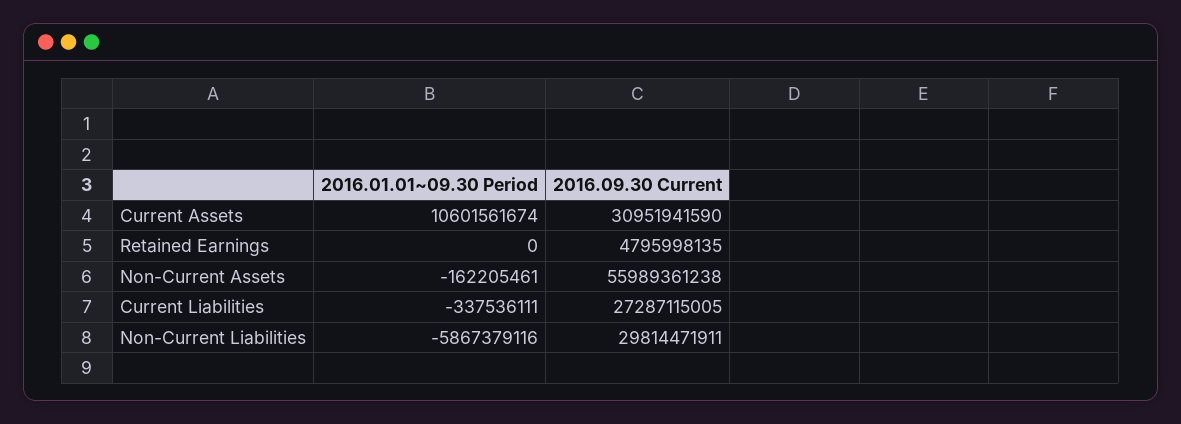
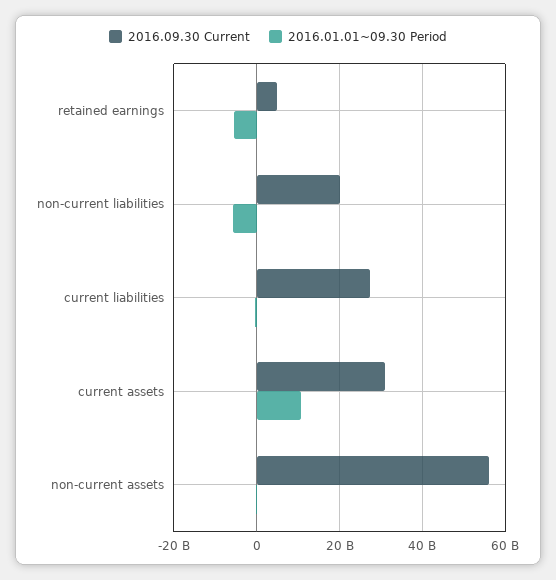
  {
    "2016.01.01~09.30 Period": {
      "Current Assets": 10601561674,
-     "Retained Earnings": 0,
+     "Retained Earnings": -6000000000,
      "Non-Current Assets": -162205461,
      "Current Liabilities": -337536111,
      "Non-Current Liabilities": -5867379116
    },
    "2016.09.30 Current": {
      "Current Assets": 30951941590,
      "Retained Earnings": 4795998135,
      "Non-Current Assets": 55989361238,
      "Current Liabilities": 27287115005,
-     "Non-Current Liabilities": 29814471911
+     "Non-Current Liabilities": 20000000000
    }
  }

